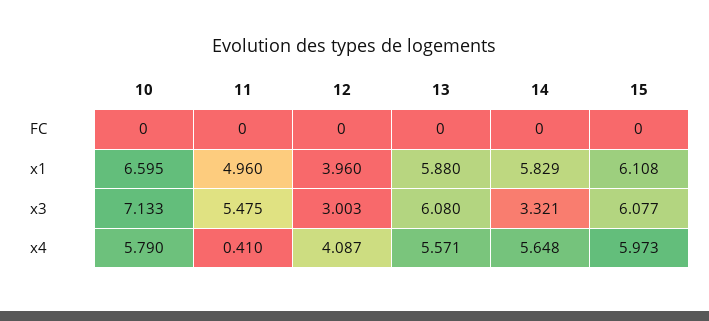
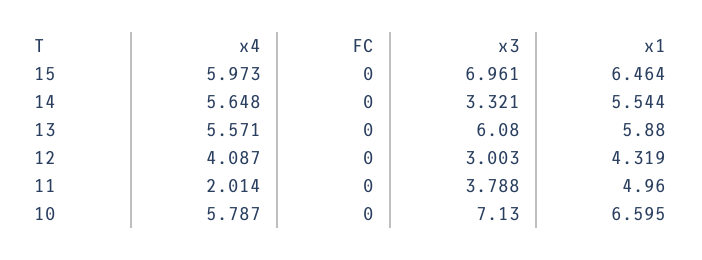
  {
    "10": {
      "FC": 0,
      "x1": 6.595,
-     "x3": 7.133,
+     "x3": 7.13,
-     "x4": 5.79
+     "x4": 5.787
    },
    "11": {
      "FC": 0,
      "x1": 4.96,
-     "x3": 5.475,
+     "x3": 3.788,
-     "x4": 0.41
+     "x4": 2.014
    },
    "12": {
      "FC": 0,
-     "x1": 3.96,
+     "x1": 4.319,
      "x3": 3.003,
      "x4": 4.087
    },
    "13": {
      "FC": 0,
      "x1": 5.88,
      "x3": 6.08,
      "x4": 5.571
    },
    "14": {
      "FC": 0,
-     "x1": 5.829,
+     "x1": 5.544,
      "x3": 3.321,
      "x4": 5.648
    },
    "15": {
      "FC": 0,
-     "x1": 6.108,
+     "x1": 6.464,
-     "x3": 6.077,
+     "x3": 6.961,
      "x4": 5.973
    }
  }

